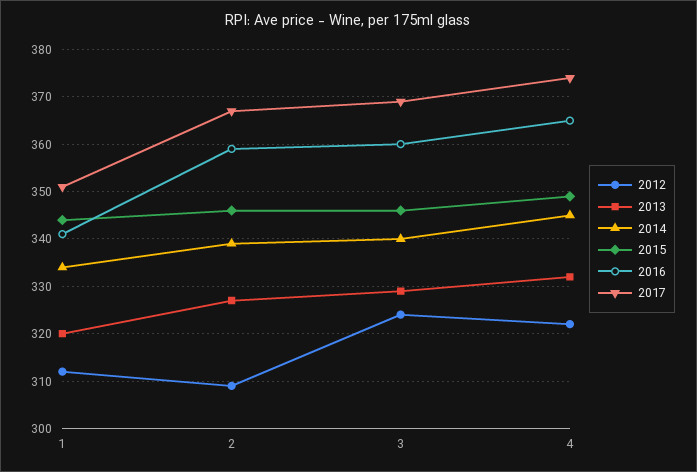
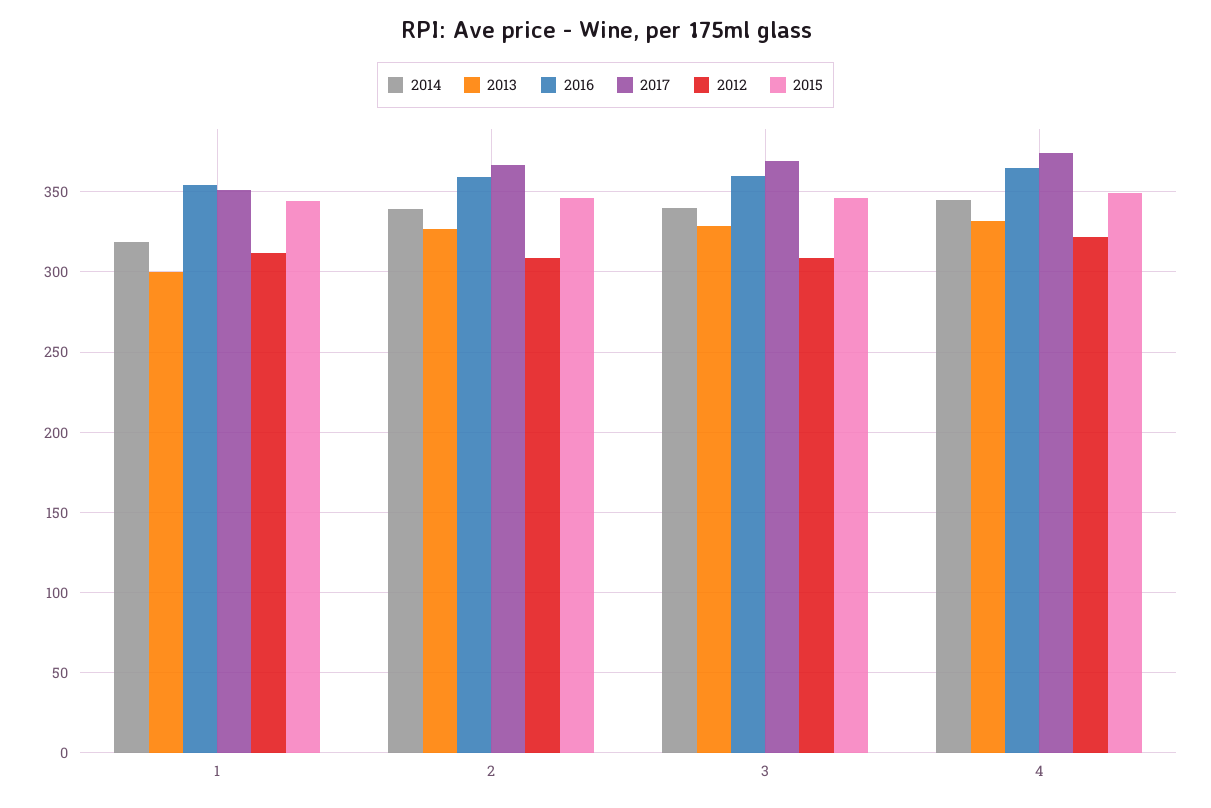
  {
    "2012": {
      "1": 310,
      "2": 310,
-     "3": 325,
+     "3": 310,
      "4": 320
    },
    "2013": {
-     "1": 320,
+     "1": 300,
      "2": 325,
      "3": 330,
      "4": 330
    },
    "2014": {
-     "1": 335,
+     "1": 320,
      "2": 340,
      "3": 340,
      "4": 345
    },
    "2015": {
      "1": 345,
      "2": 345,
      "3": 345,
      "4": 350
    },
    "2016": {
-     "1": 340,
+     "1": 355,
      "2": 360,
      "3": 360,
      "4": 365
    },
    "2017": {
      "1": 350,
      "2": 365,
      "3": 370,
      "4": 375
    }
  }

